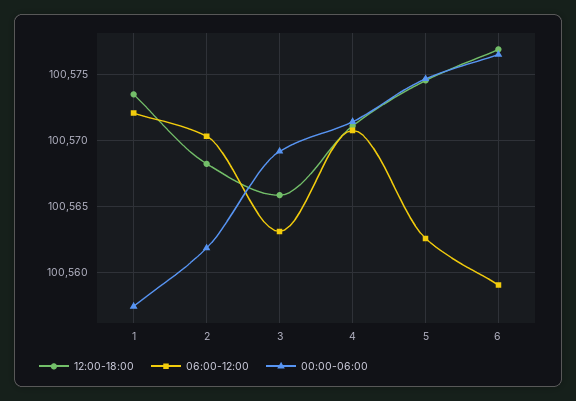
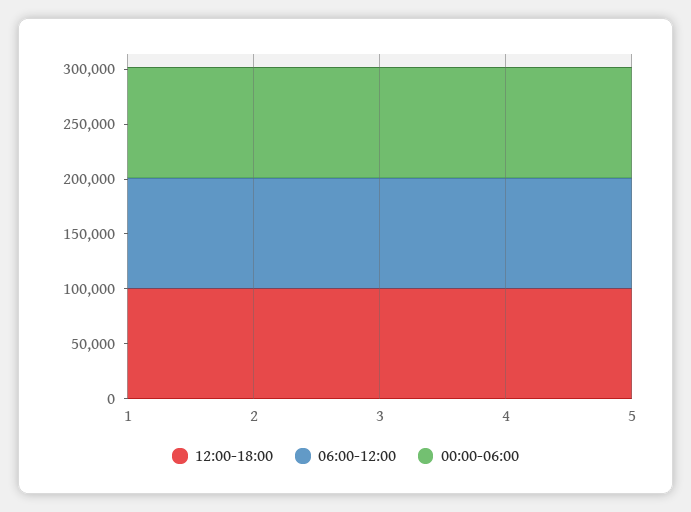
  {
    "12:00-18:00": {
      "1": 100573.5,
      "2": 100568,
      "3": 100566,
      "4": 100571,
-     "5": 100574.5,
+     "5": 100574.5
-     "6": 100577
    },
    "06:00-12:00": {
      "1": 100572,
      "2": 100570.5,
      "3": 100563,
      "4": 100571,
-     "5": 100562.5,
+     "5": 100562.5
-     "6": 100559
    },
    "00:00-06:00": {
      "1": 100557.5,
      "2": 100562,
      "3": 100569,
      "4": 100571.5,
-     "5": 100574.5,
+     "5": 100574.5
-     "6": 100576.5
    }
  }

